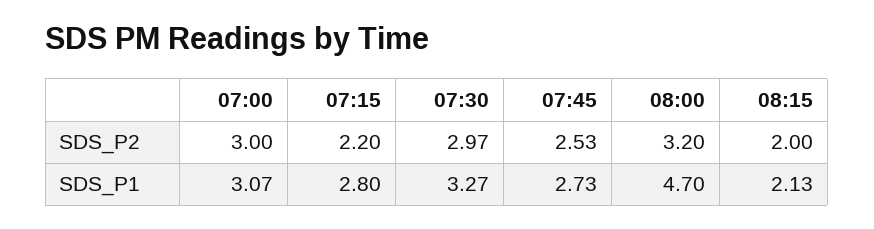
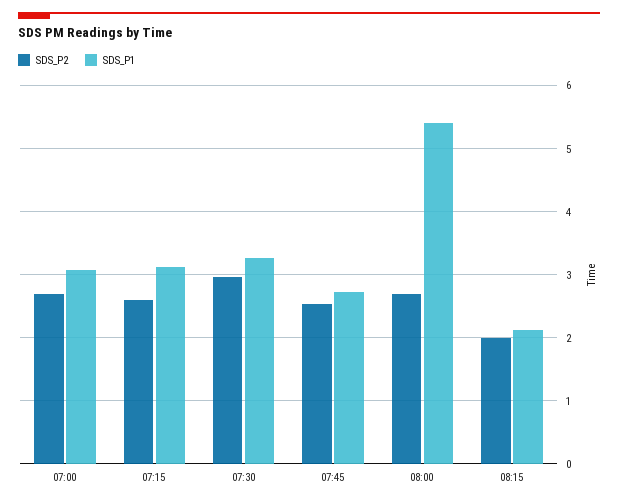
  {
    "SDS_P2": {
-     "07:00": 3,
+     "07:00": 2.7,
-     "07:15": 2.2,
+     "07:15": 2.6,
      "07:30": 2.97,
      "07:45": 2.53,
-     "08:00": 3.2,
+     "08:00": 2.7,
      "08:15": 2
    },
    "SDS_P1": {
      "07:00": 3.07,
-     "07:15": 2.8,
+     "07:15": 3.1,
      "07:30": 3.27,
      "07:45": 2.73,
-     "08:00": 4.7,
+     "08:00": 5.4,
      "08:15": 2.13
    }
  }

